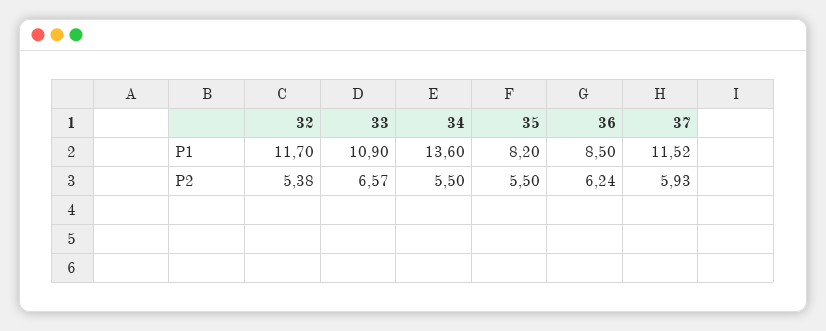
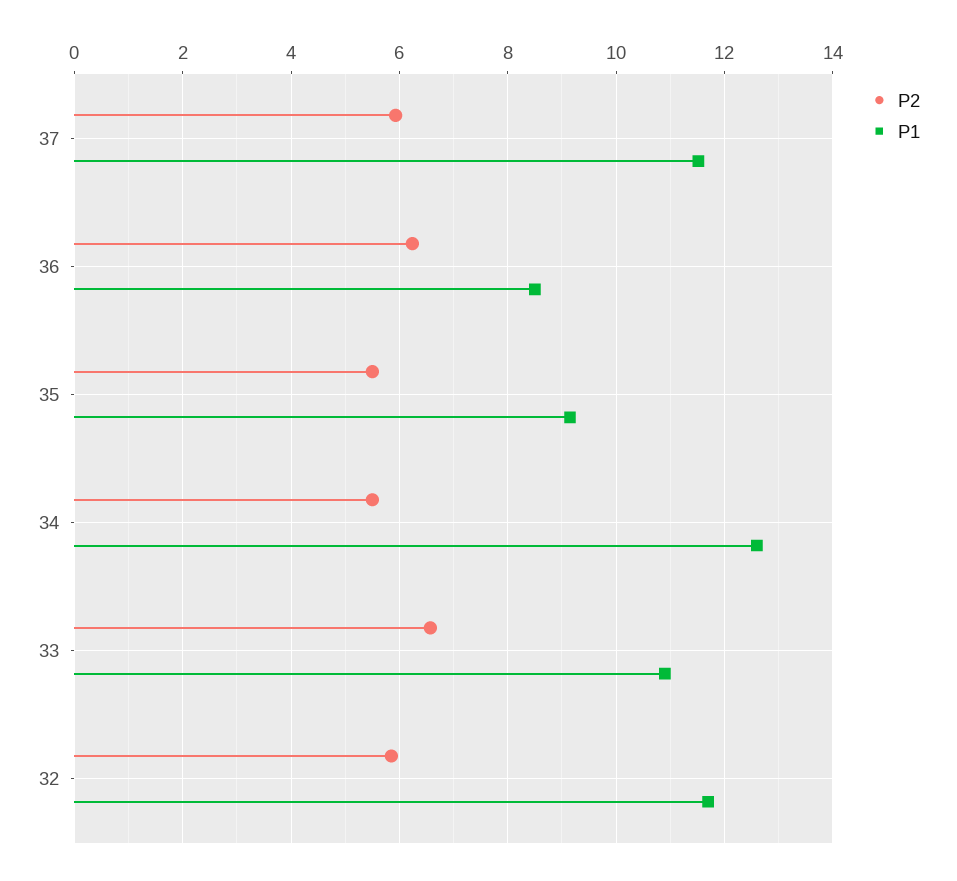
  {
    "P1": {
      "32": 11.7,
      "33": 10.9,
-     "34": 13.6,
+     "34": 12.6,
-     "35": 8.2,
+     "35": 9.2,
      "36": 8.5,
      "37": 11.52
    },
    "P2": {
-     "32": 5.38,
+     "32": 5.8,
      "33": 6.57,
      "34": 5.5,
      "35": 5.5,
      "36": 6.24,
      "37": 5.93
    }
  }

